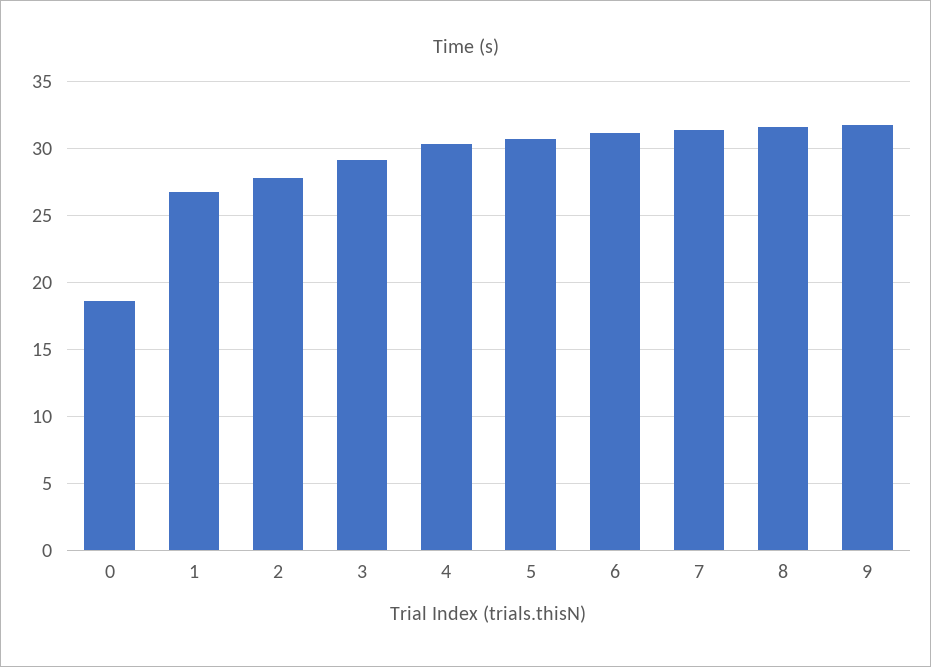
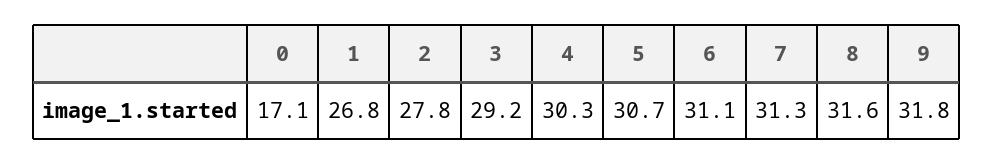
  {
-   "0": 18.5,
+   "0": 17.1,
    "1": 26.8,
    "2": 27.8,
    "3": 29.2,
    "4": 30.3,
    "5": 30.7,
    "6": 31.1,
    "7": 31.3,
    "8": 31.6,
    "9": 31.8
  }

